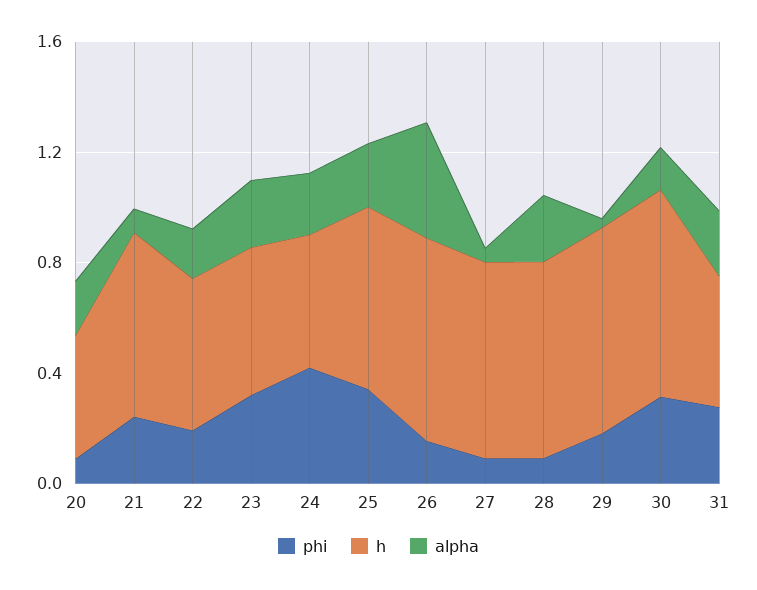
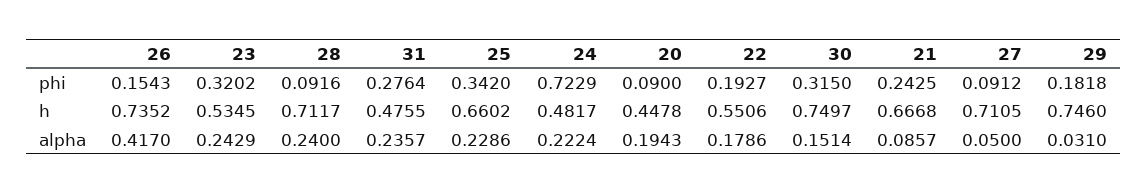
  {
    "phi": {
      "20": 0.09,
      "21": 0.2425,
      "22": 0.1927,
      "23": 0.3202,
-     "24": 0.4,
+     "24": 0.7229,
      "25": 0.342,
      "26": 0.1543,
      "27": 0.0912,
      "28": 0.0916,
      "29": 0.1818,
      "30": 0.315,
      "31": 0.2764
    },
    "h": {
      "20": 0.4478,
      "21": 0.6668,
      "22": 0.5506,
      "23": 0.5345,
      "24": 0.4817,
      "25": 0.6602,
      "26": 0.7352,
      "27": 0.7105,
      "28": 0.7117,
      "29": 0.746,
      "30": 0.7497,
      "31": 0.4755
    },
    "alpha": {
      "20": 0.1943,
      "21": 0.0857,
      "22": 0.1786,
      "23": 0.2429,
      "24": 0.2224,
      "25": 0.2286,
      "26": 0.417,
      "27": 0.05,
      "28": 0.24,
      "29": 0.031,
      "30": 0.1514,
      "31": 0.2357
    }
  }

